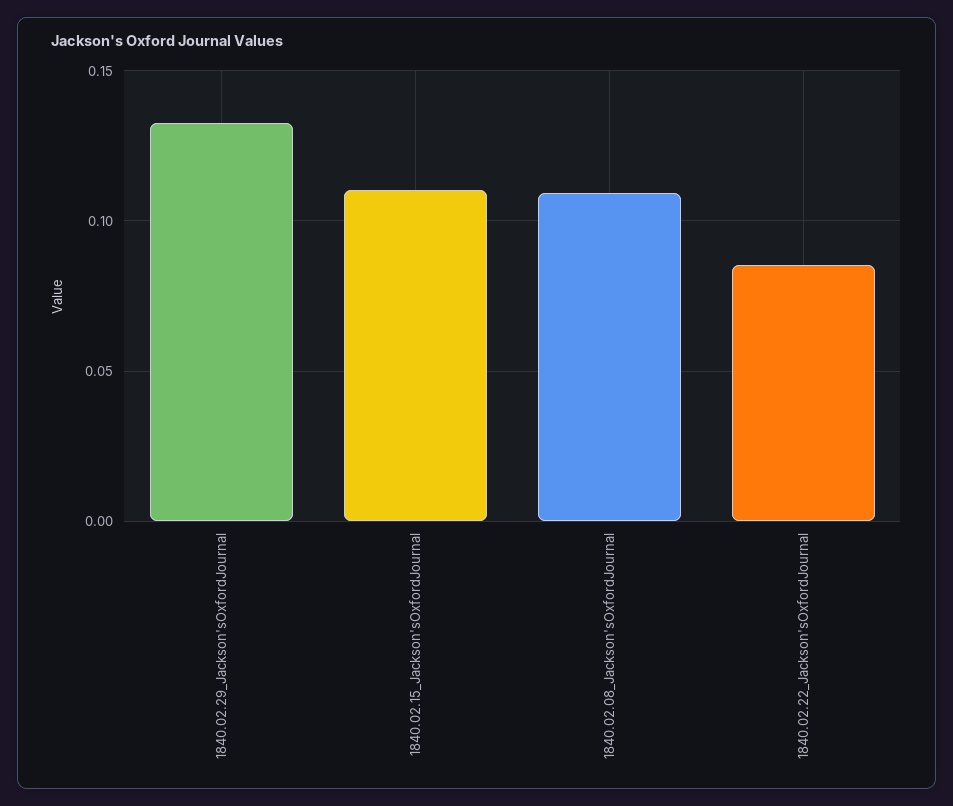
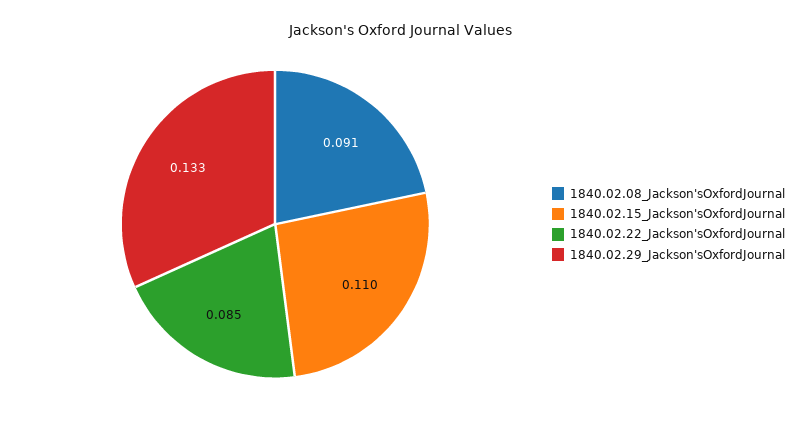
  {
    "1840.02.29_Jackson'sOxfordJournal": 0.133,
    "1840.02.15_Jackson'sOxfordJournal": 0.11,
-   "1840.02.08_Jackson'sOxfordJournal": 0.11,
+   "1840.02.08_Jackson'sOxfordJournal": 0.091,
    "1840.02.22_Jackson'sOxfordJournal": 0.085
  }

